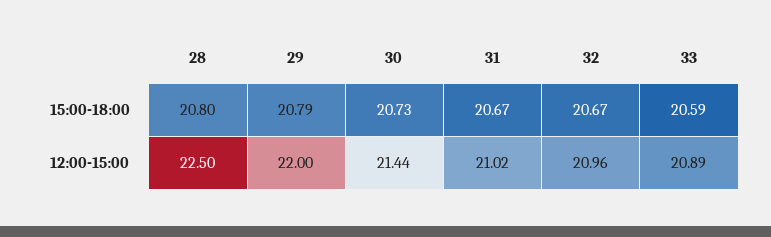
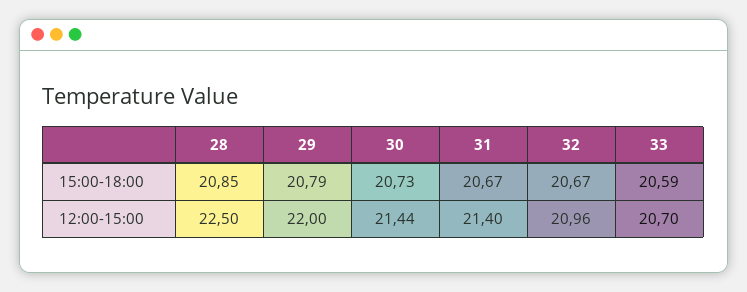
  {
    "28": {
-     "15:00-18:00": 20.8,
+     "15:00-18:00": 20.85,
      "12:00-15:00": 22.5
    },
    "29": {
      "15:00-18:00": 20.79,
      "12:00-15:00": 22
    },
    "30": {
      "15:00-18:00": 20.73,
      "12:00-15:00": 21.44
    },
    "31": {
      "15:00-18:00": 20.67,
-     "12:00-15:00": 21.02
+     "12:00-15:00": 21.4
    },
    "32": {
      "15:00-18:00": 20.67,
      "12:00-15:00": 20.96
    },
    "33": {
      "15:00-18:00": 20.59,
-     "12:00-15:00": 20.89
+     "12:00-15:00": 20.7
    }
  }

